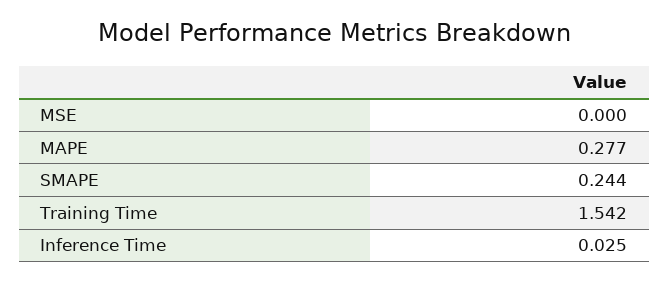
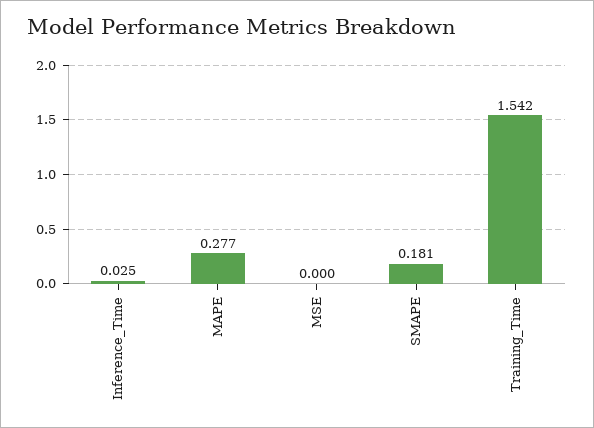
  {
    "MSE": 0,
    "MAPE": 0.277,
-   "SMAPE": 0.244,
+   "SMAPE": 0.181,
    "Training Time": 1.542,
    "Inference Time": 0.025
  }

